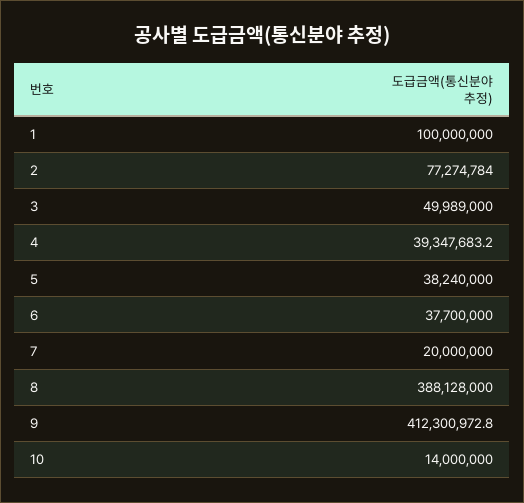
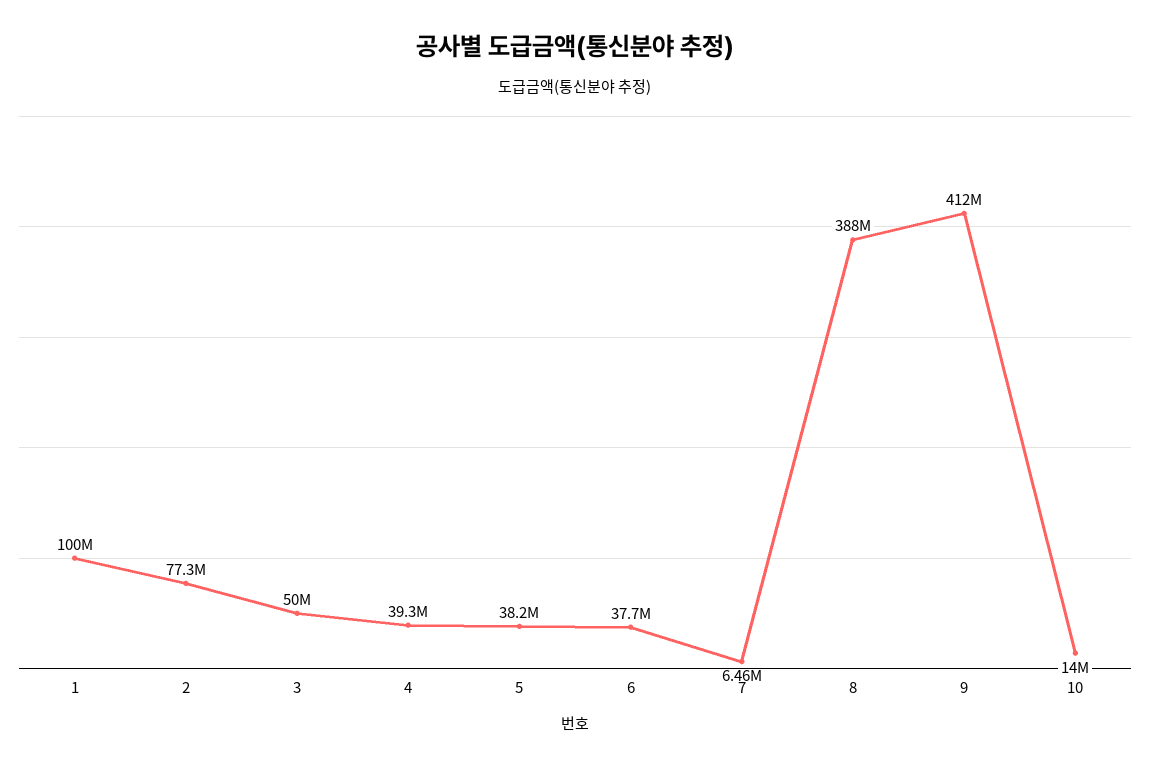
  {
    "1": 100000000,
    "2": 77274784,
    "3": 49989000,
    "4": 39347683.2,
    "5": 38240000,
    "6": 37700000,
-   "7": 20000000,
+   "7": 6460000,
    "8": 388128000,
    "9": 412300972.8,
    "10": 14000000
  }

